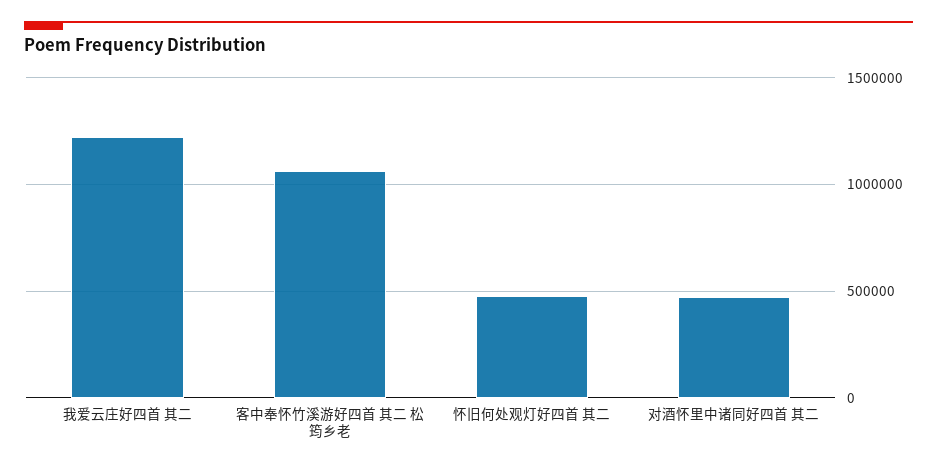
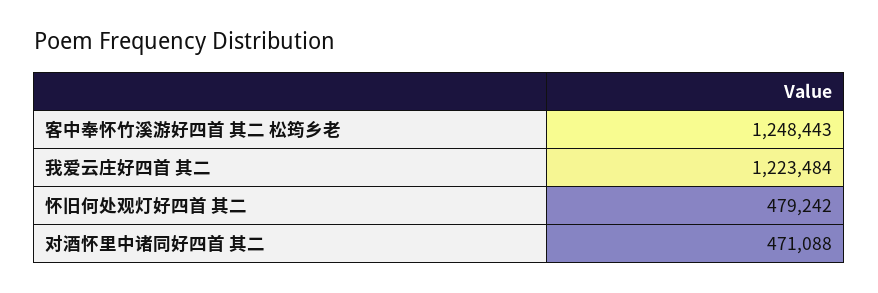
  {
    "我爱云庄好四首 其二": 1223484,
-   "客中奉怀竹溪游好四首 其二 松筠乡老": 1050000,
+   "客中奉怀竹溪游好四首 其二 松筠乡老": 1248443,
    "怀旧何处观灯好四首 其二": 479242,
    "对酒怀里中诸同好四首 其二": 471088
  }

